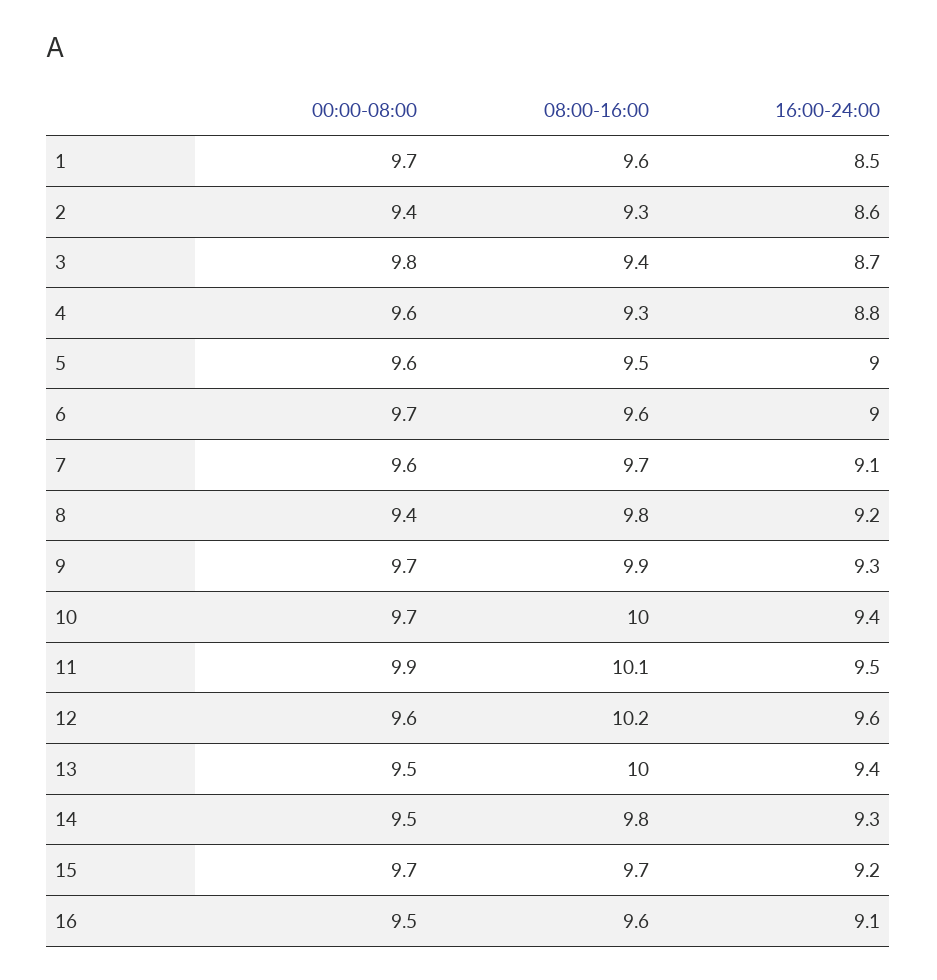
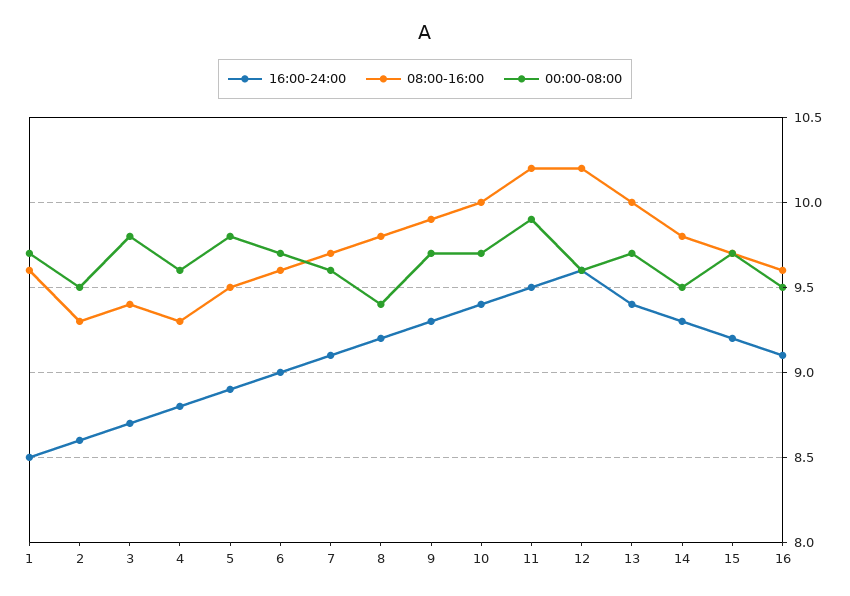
  {
    "00:00-08:00": {
      "1": 9.7,
-     "2": 9.4,
+     "2": 9.5,
      "3": 9.8,
      "4": 9.6,
-     "5": 9.6,
+     "5": 9.8,
      "6": 9.7,
      "7": 9.6,
      "8": 9.4,
      "9": 9.7,
      "10": 9.7,
      "11": 9.9,
      "12": 9.6,
-     "13": 9.5,
+     "13": 9.7,
      "14": 9.5,
      "15": 9.7,
      "16": 9.5
    },
    "08:00-16:00": {
      "1": 9.6,
      "2": 9.3,
      "3": 9.4,
      "4": 9.3,
      "5": 9.5,
      "6": 9.6,
      "7": 9.7,
      "8": 9.8,
      "9": 9.9,
      "10": 10,
-     "11": 10.1,
+     "11": 10.2,
      "12": 10.2,
      "13": 10,
      "14": 9.8,
      "15": 9.7,
      "16": 9.6
    },
    "16:00-24:00": {
      "1": 8.5,
      "2": 8.6,
      "3": 8.7,
      "4": 8.8,
-     "5": 9,
+     "5": 8.9,
      "6": 9,
      "7": 9.1,
      "8": 9.2,
      "9": 9.3,
      "10": 9.4,
      "11": 9.5,
      "12": 9.6,
      "13": 9.4,
      "14": 9.3,
      "15": 9.2,
      "16": 9.1
    }
  }

